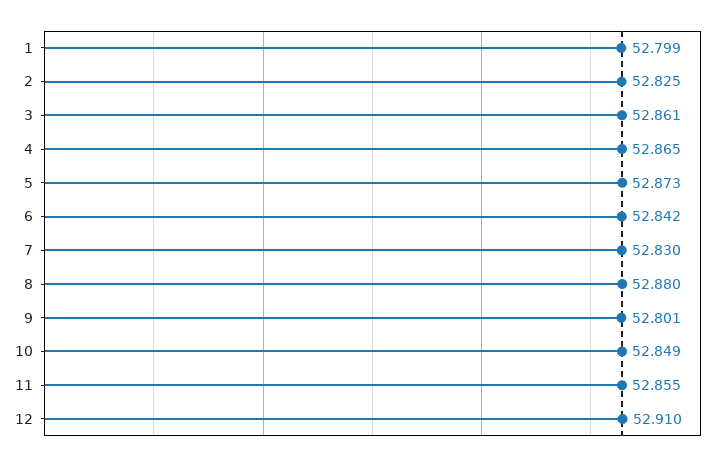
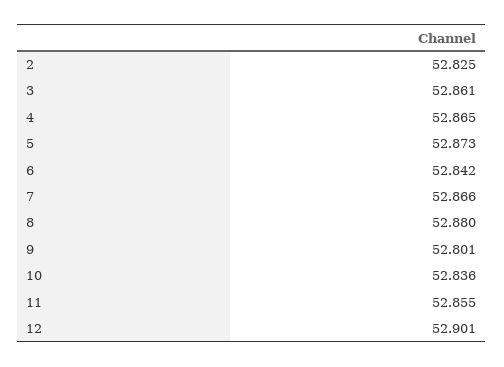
  {
-   "1": 52.799,
    "2": 52.825,
    "3": 52.861,
    "4": 52.865,
    "5": 52.873,
    "6": 52.842,
-   "7": 52.83,
+   "7": 52.866,
    "8": 52.88,
    "9": 52.801,
-   "10": 52.849,
+   "10": 52.836,
    "11": 52.855,
-   "12": 52.91
+   "12": 52.901
  }

